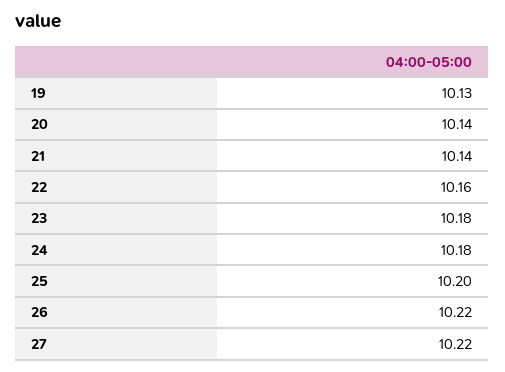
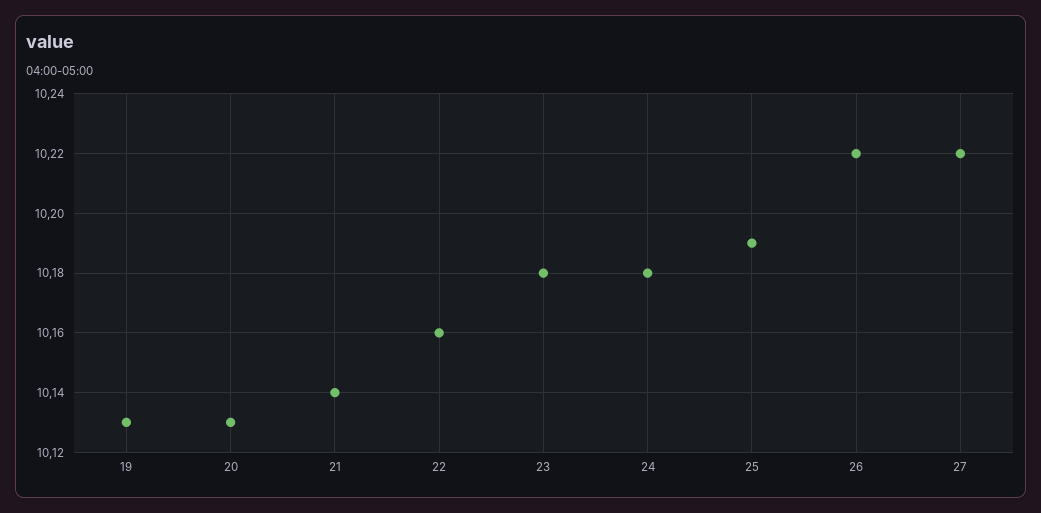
  {
    "19": 10.13,
-   "20": 10.14,
+   "20": 10.13,
    "21": 10.14,
    "22": 10.16,
    "23": 10.18,
    "24": 10.18,
-   "25": 10.2,
+   "25": 10.19,
    "26": 10.22,
    "27": 10.22
  }

